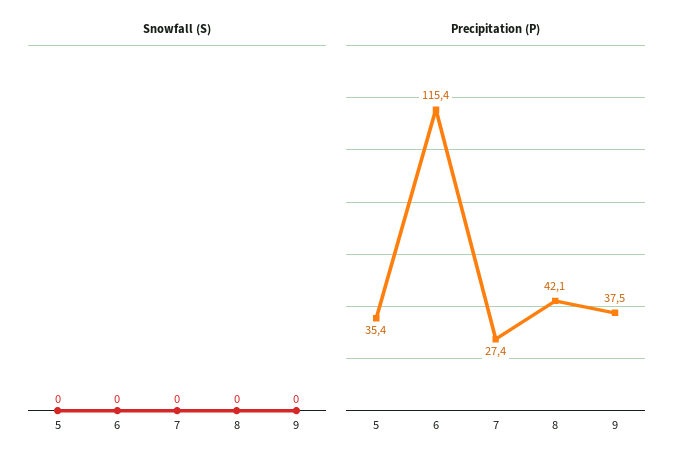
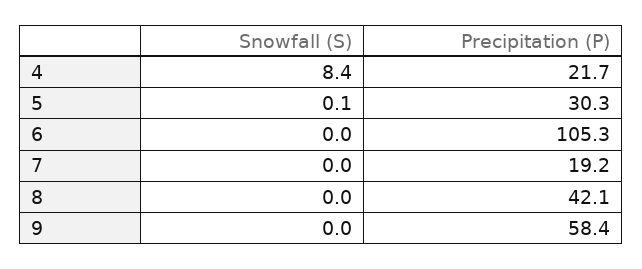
  {
    "Snowfall (S)": {
-     "5": 0,
+     "5": 0.1,
      "6": 0,
      "7": 0,
      "8": 0,
-     "9": 0
+     "9": 0,
+     "4": 8.4
    },
    "Precipitation (P)": {
-     "5": 35.4,
+     "5": 30.3,
-     "6": 115.4,
+     "6": 105.3,
-     "7": 27.4,
+     "7": 19.2,
      "8": 42.1,
-     "9": 37.5
+     "9": 58.4,
+     "4": 21.7
    }
  }

